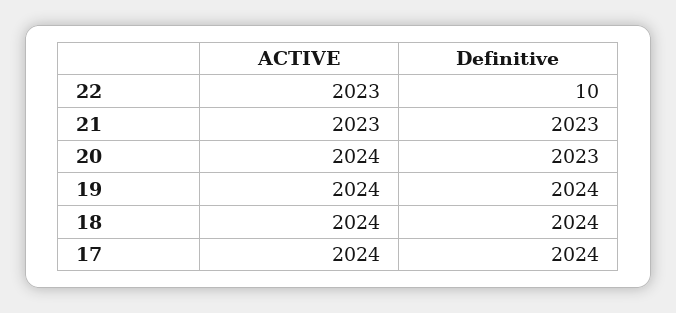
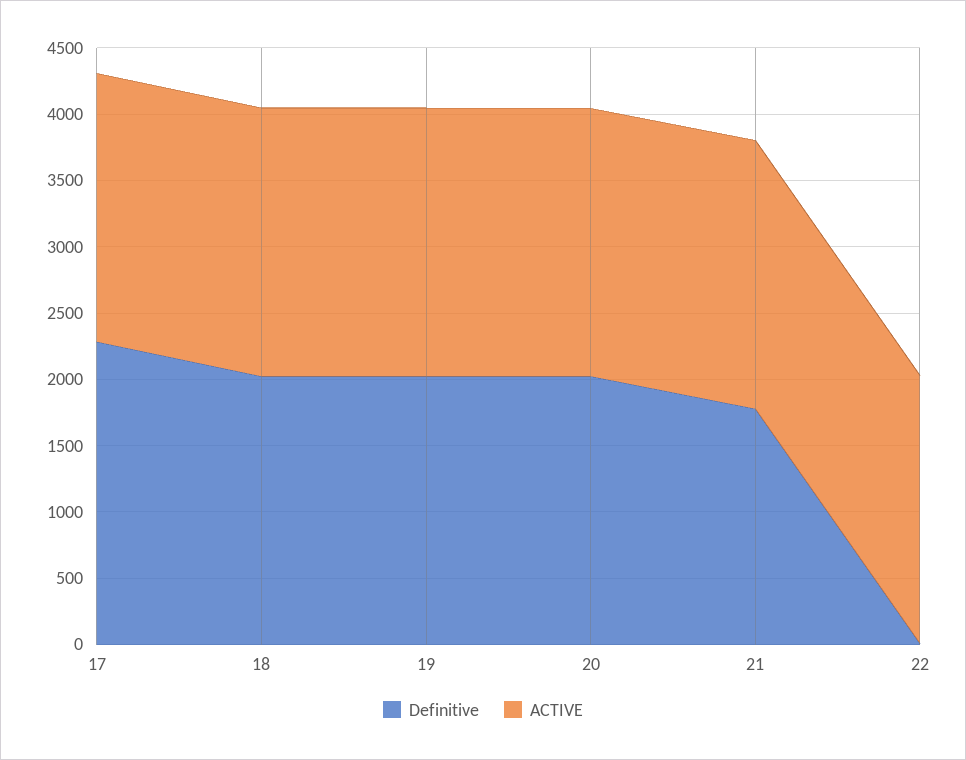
  {
    "ACTIVE": {
      "22": 2023,
      "21": 2023,
      "20": 2024,
      "19": 2024,
      "18": 2024,
      "17": 2024
    },
    "Definitive": {
      "22": 10,
-     "21": 2023,
+     "21": 1800,
      "20": 2023,
      "19": 2024,
      "18": 2024,
-     "17": 2024
+     "17": 2300
    }
  }

